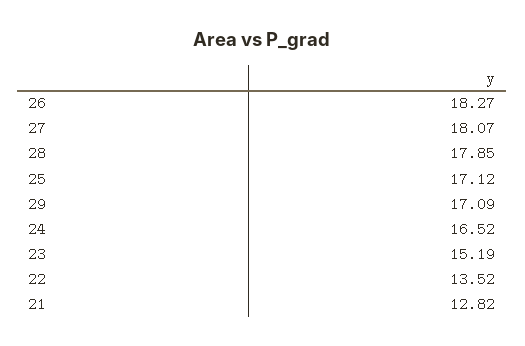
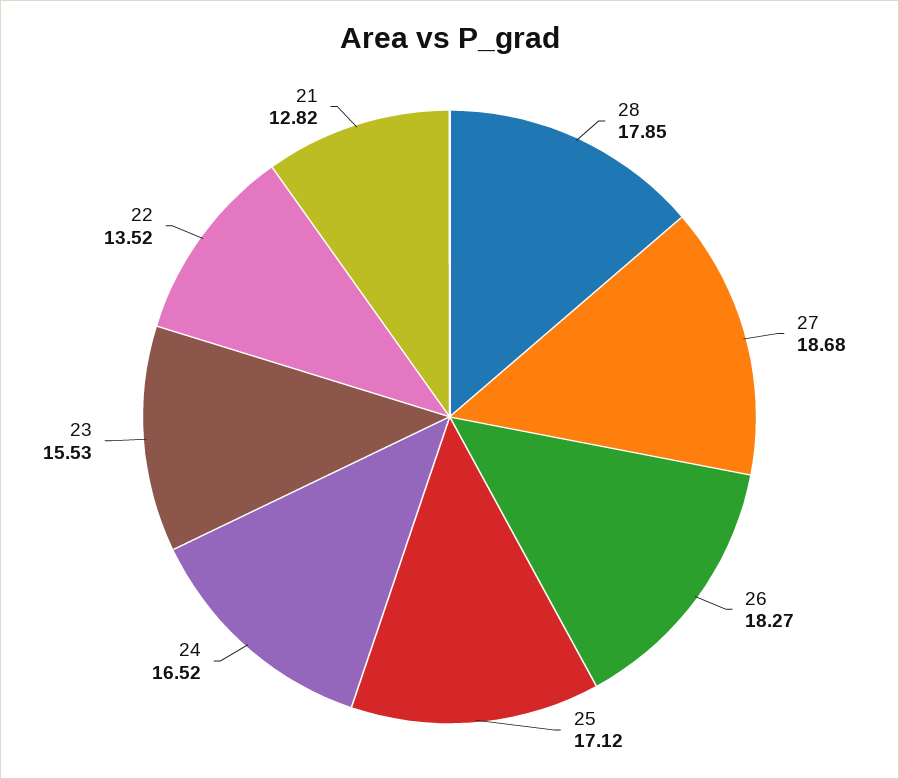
  {
    "26": 18.27,
-   "27": 18.07,
+   "27": 18.68,
    "28": 17.85,
    "25": 17.12,
-   "29": 17.09,
    "24": 16.52,
-   "23": 15.19,
+   "23": 15.53,
    "22": 13.52,
    "21": 12.82
  }

